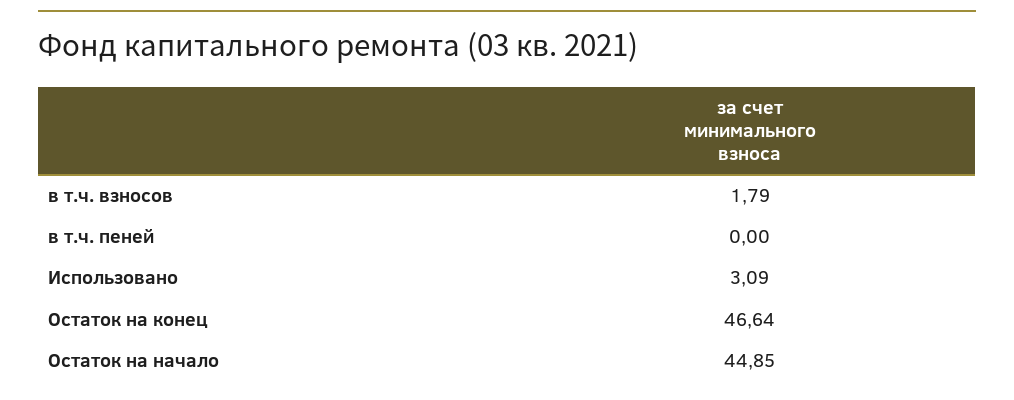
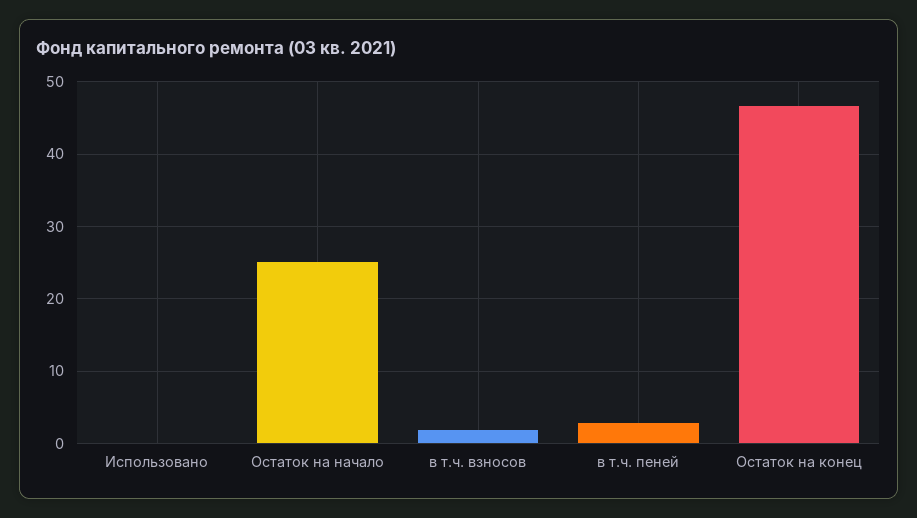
  {
    "в т.ч. взносов": 1.79,
-   "в т.ч. пеней": 0,
+   "в т.ч. пеней": 3,
-   "Использовано": 3.09,
+   "Использовано": 0,
    "Остаток на конец": 46.64,
-   "Остаток на начало": 44.85
+   "Остаток на начало": 25
  }

